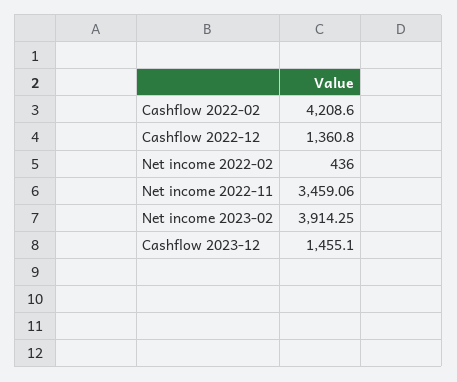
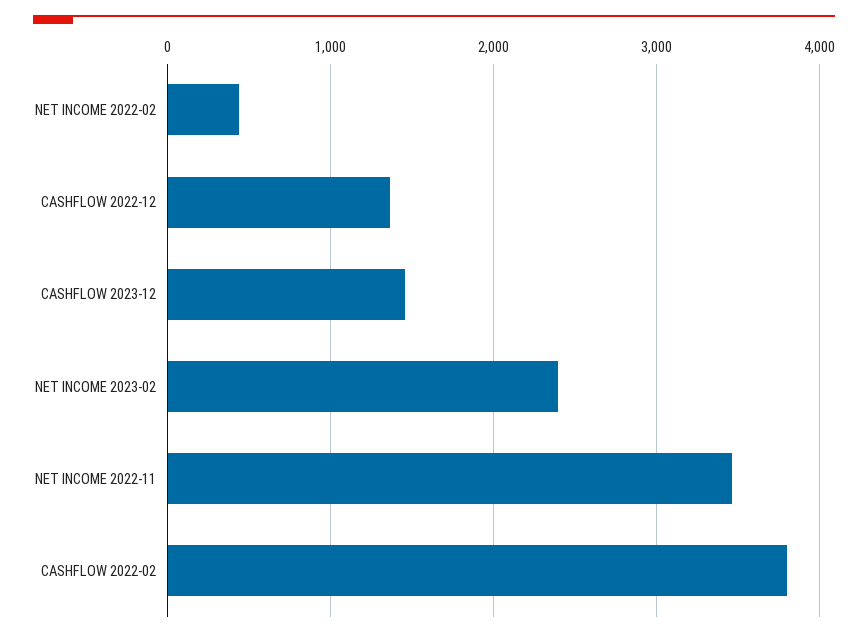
  {
-   "Cashflow 2022-02": 4208.6,
+   "Cashflow 2022-02": 3800,
    "Cashflow 2022-12": 1360.8,
    "Net income 2022-02": 436,
    "Net income 2022-11": 3459.06,
-   "Net income 2023-02": 3914.25,
+   "Net income 2023-02": 2400,
    "Cashflow 2023-12": 1455.1
  }

